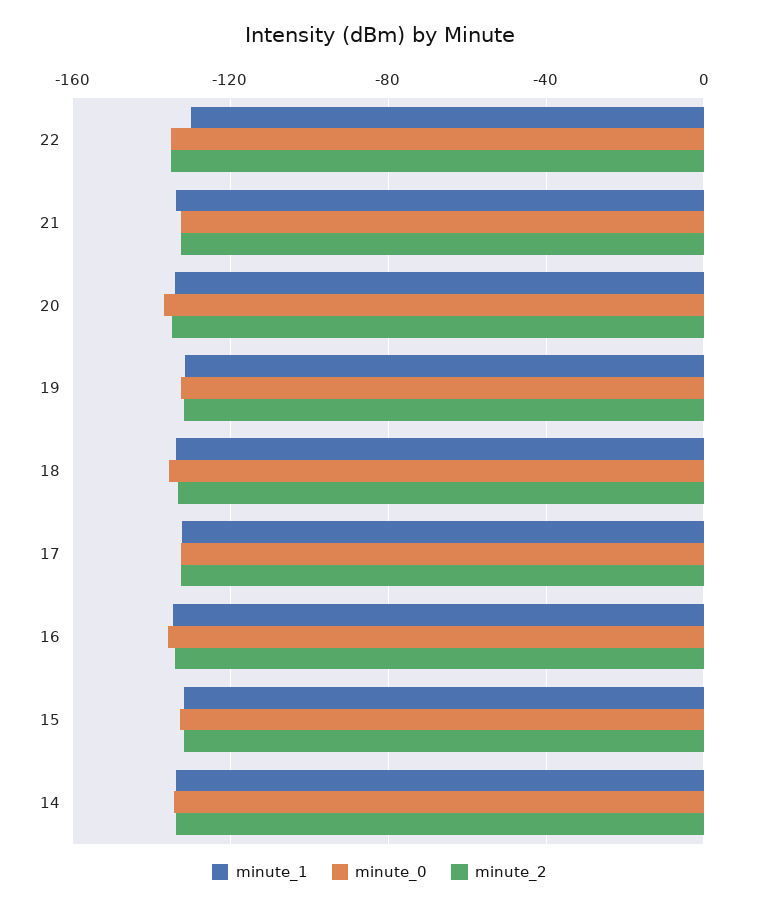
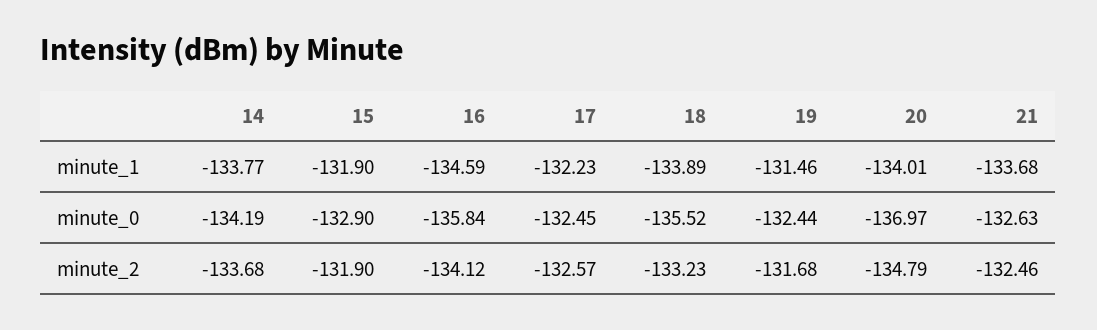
  {
    "minute_1": {
-     "22": -130,
      "21": -133.68,
      "20": -134.01,
      "19": -131.46,
      "18": -133.89,
      "17": -132.23,
      "16": -134.59,
      "15": -131.9,
      "14": -133.77
    },
    "minute_0": {
-     "22": -135,
      "21": -132.63,
      "20": -136.97,
      "19": -132.44,
      "18": -135.52,
      "17": -132.45,
      "16": -135.84,
      "15": -132.9,
      "14": -134.19
    },
    "minute_2": {
-     "22": -135,
      "21": -132.46,
      "20": -134.79,
      "19": -131.68,
      "18": -133.23,
      "17": -132.57,
      "16": -134.12,
      "15": -131.9,
      "14": -133.68
    }
  }

